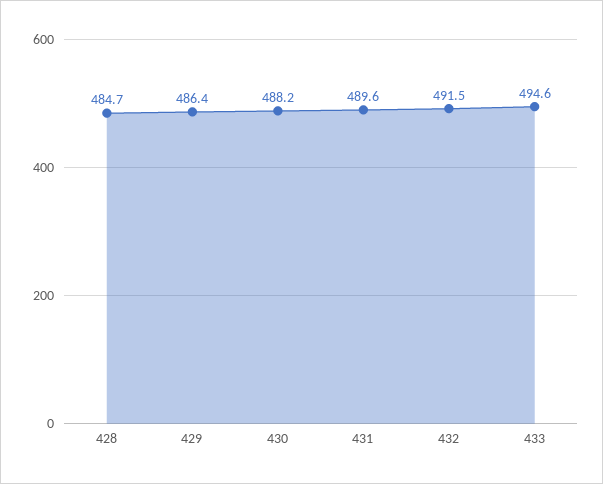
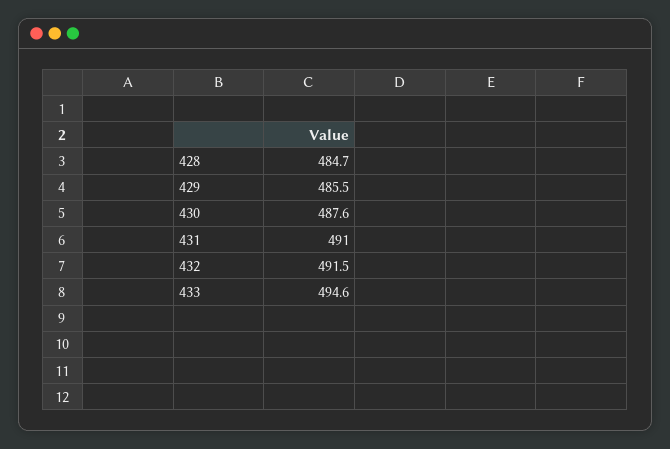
  {
    "428": 484.7,
-   "429": 486.4,
+   "429": 485.5,
-   "430": 488.2,
+   "430": 487.6,
-   "431": 489.6,
+   "431": 491,
    "432": 491.5,
    "433": 494.6
  }

